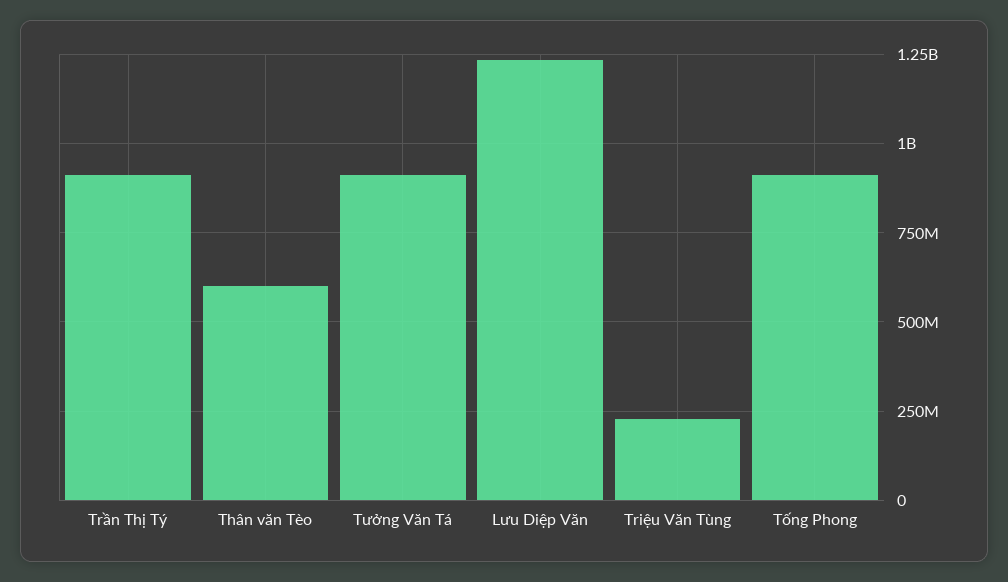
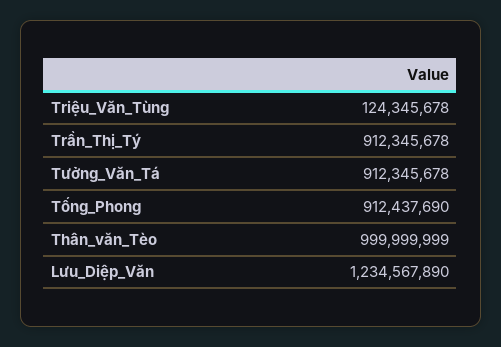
  {
    "Trần Thị Tý": 912345678,
-   "Thân văn Tèo": 600000000,
+   "Thân văn Tèo": 999999999,
    "Tưởng Văn Tá": 912345678,
    "Lưu Diệp Văn": 1234567890,
-   "Triệu Văn Tùng": 225000000,
+   "Triệu Văn Tùng": 124345678,
    "Tống Phong": 912437690
  }

